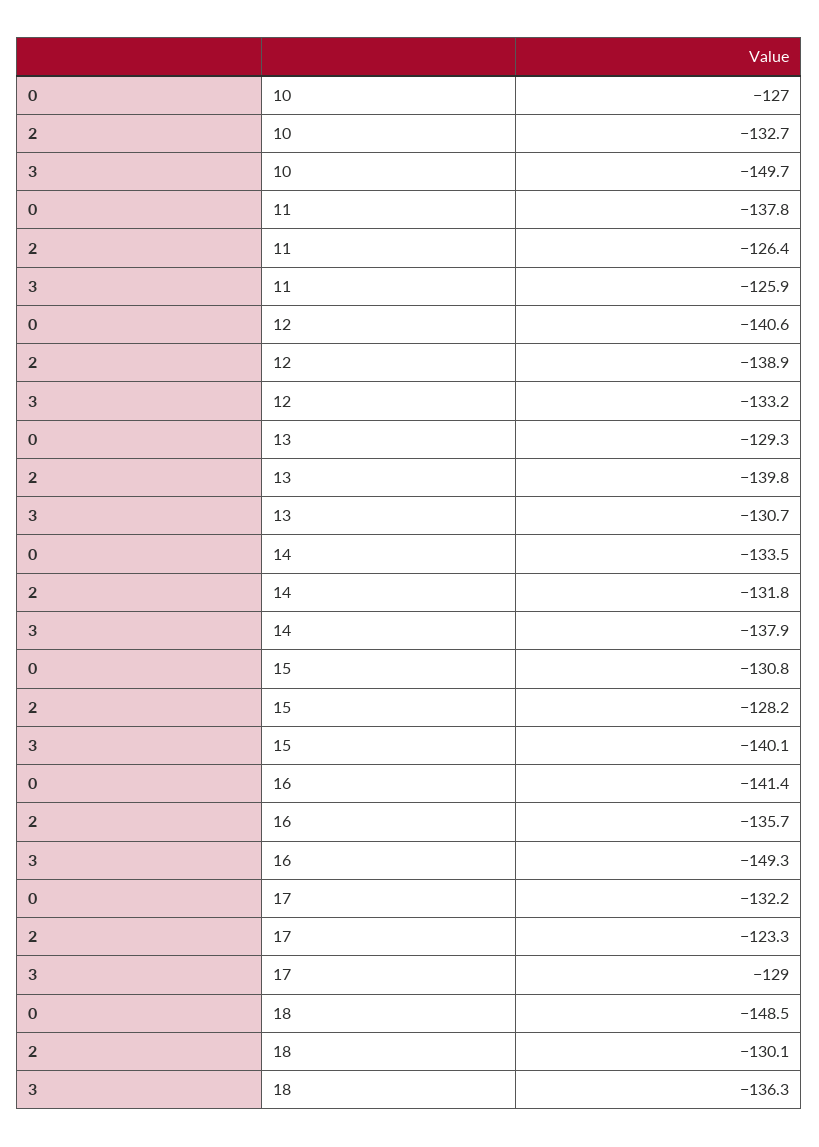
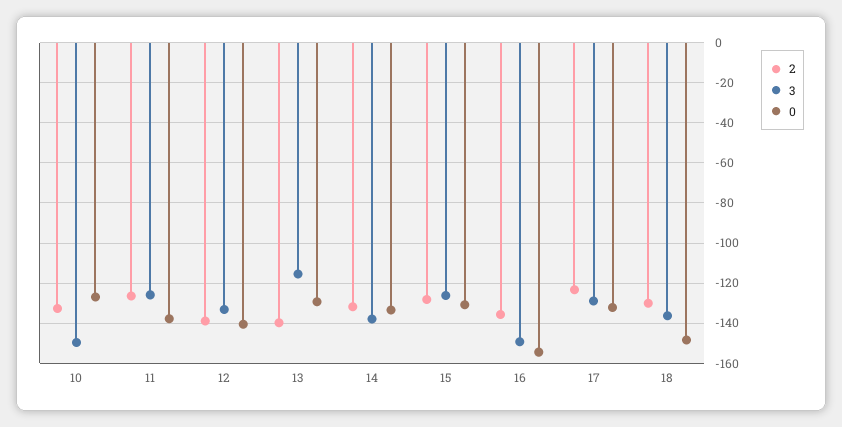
  {
    "0": {
      "10": -127,
      "11": -137.8,
      "12": -140.6,
      "13": -129.3,
      "14": -133.5,
      "15": -130.8,
-     "16": -141.4,
+     "16": -155,
      "17": -132.2,
      "18": -148.5
    },
    "2": {
      "10": -132.7,
      "11": -126.4,
      "12": -138.9,
      "13": -139.8,
      "14": -131.8,
      "15": -128.2,
      "16": -135.7,
      "17": -123.3,
      "18": -130.1
    },
    "3": {
      "10": -149.7,
      "11": -125.9,
      "12": -133.2,
-     "13": -130.7,
+     "13": -115,
      "14": -137.9,
-     "15": -140.1,
+     "15": -125,
      "16": -149.3,
      "17": -129,
      "18": -136.3
    }
  }

